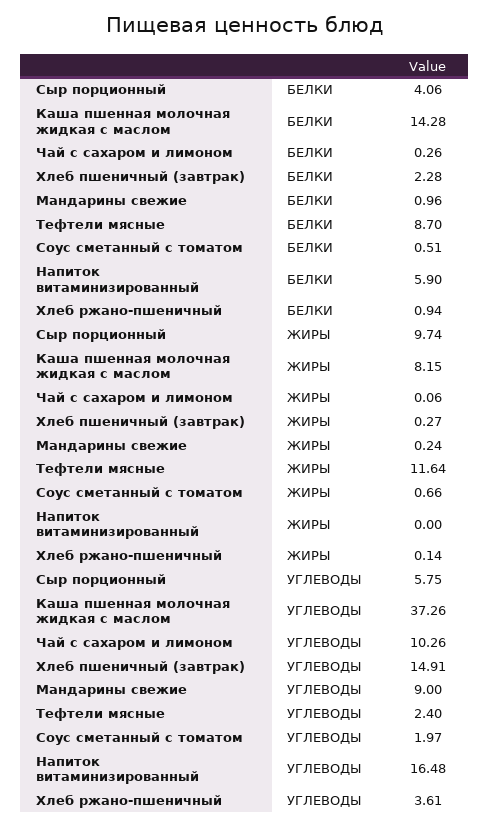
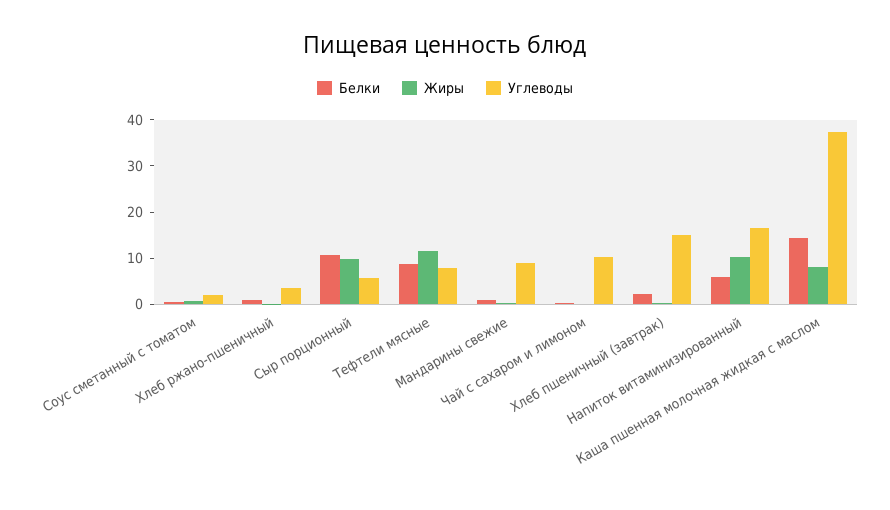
  {
    "БЕЛКИ": {
-     "Сыр порционный": 4.06,
+     "Сыр порционный": 10,
      "Каша пшенная молочная жидкая с маслом": 14.28,
      "Чай с сахаром и лимоном": 0.26,
      "Хлеб пшеничный (завтрак)": 2.28,
      "Мандарины свежие": 0.96,
      "Тефтели мясные": 8.7,
      "Соус сметанный с томатом": 0.51,
      "Напиток витаминизированный": 5.9,
      "Хлеб ржано-пшеничный": 0.94
    },
    "ЖИРЫ": {
      "Сыр порционный": 9.74,
      "Каша пшенная молочная жидкая с маслом": 8.15,
      "Чай с сахаром и лимоном": 0.06,
      "Хлеб пшеничный (завтрак)": 0.27,
      "Мандарины свежие": 0.24,
      "Тефтели мясные": 11.64,
      "Соус сметанный с томатом": 0.66,
-     "Напиток витаминизированный": 0,
+     "Напиток витаминизированный": 10,
      "Хлеб ржано-пшеничный": 0.14
    },
    "УГЛЕВОДЫ": {
      "Сыр порционный": 5.75,
      "Каша пшенная молочная жидкая с маслом": 37.26,
      "Чай с сахаром и лимоном": 10.26,
      "Хлеб пшеничный (завтрак)": 14.91,
      "Мандарины свежие": 9,
-     "Тефтели мясные": 2.4,
+     "Тефтели мясные": 8,
      "Соус сметанный с томатом": 1.97,
      "Напиток витаминизированный": 16.48,
      "Хлеб ржано-пшеничный": 3.61
    }
  }

